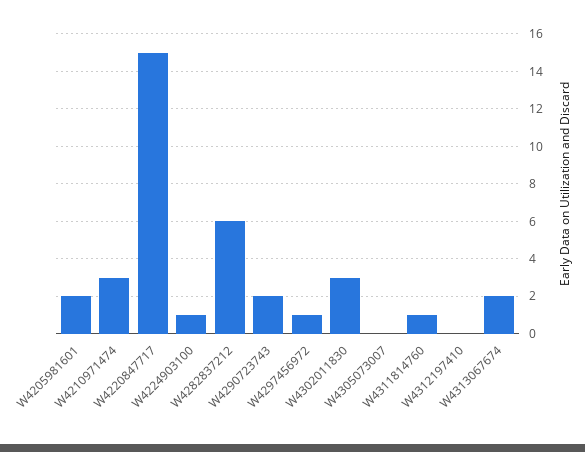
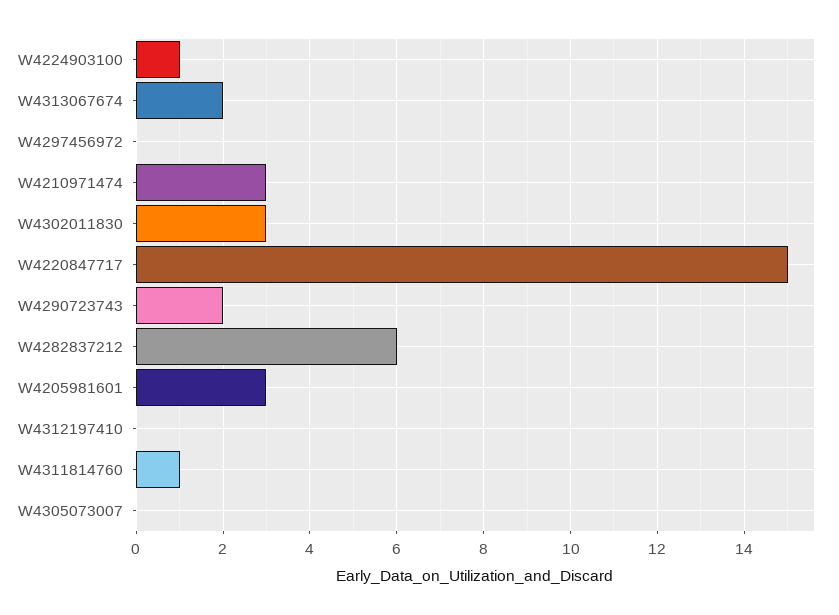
  {
-   "W4205981601": 2,
+   "W4205981601": 3,
    "W4210971474": 3,
    "W4220847717": 15,
    "W4224903100": 1,
    "W4282837212": 6,
    "W4290723743": 2,
-   "W4297456972": 1,
+   "W4297456972": 0,
    "W4302011830": 3,
    "W4305073007": 0,
    "W4311814760": 1,
    "W4312197410": 0,
    "W4313067674": 2
  }

